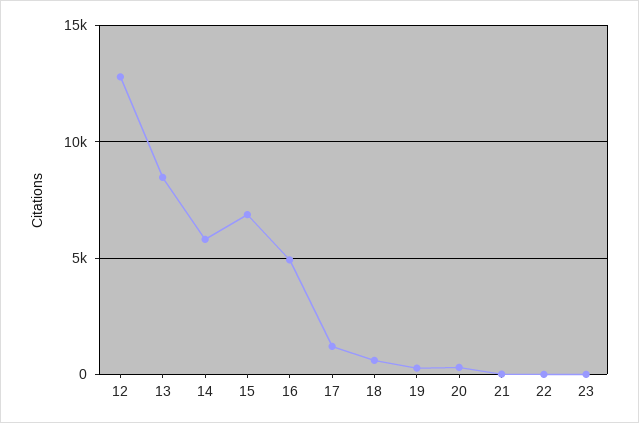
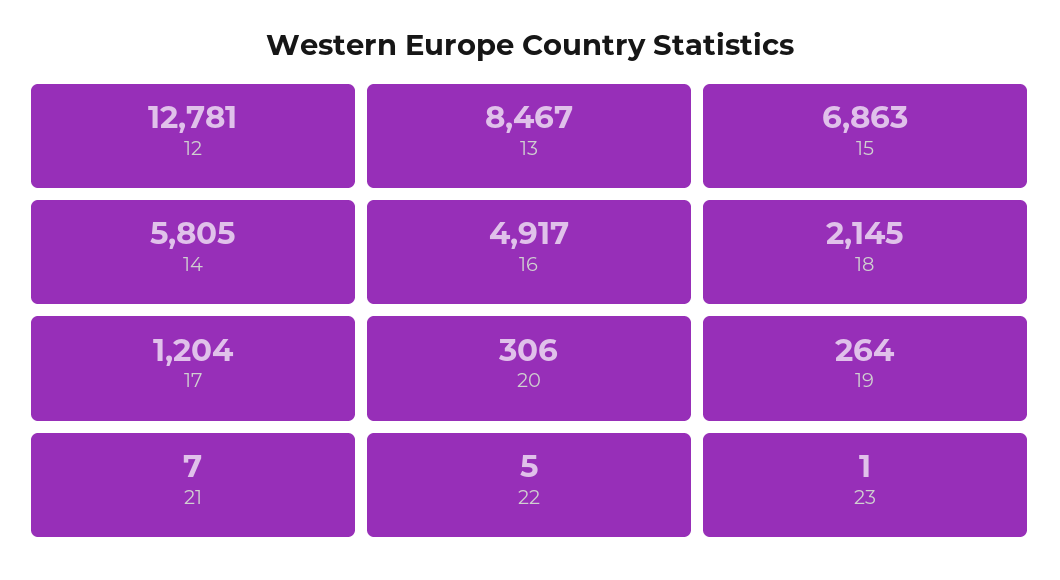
  {
    "12": 12781,
    "13": 8467,
    "14": 5805,
    "15": 6863,
    "16": 4917,
    "17": 1204,
-   "18": 500,
+   "18": 2145,
    "19": 264,
    "20": 306,
    "21": 7,
    "22": 5,
    "23": 1
  }

